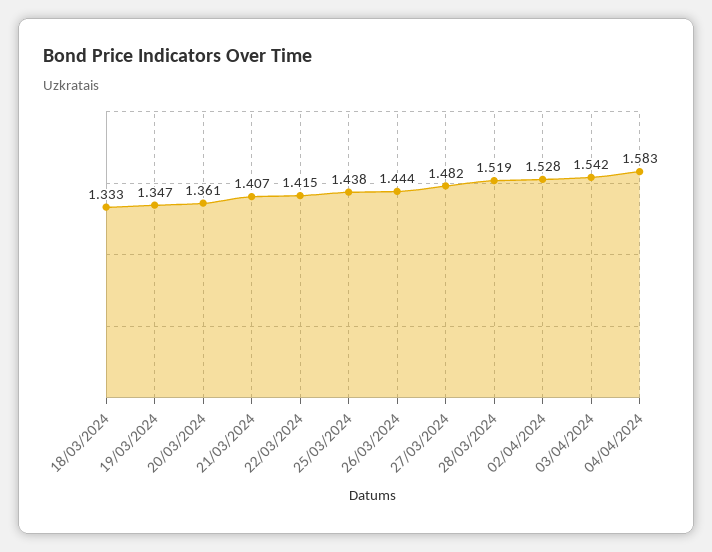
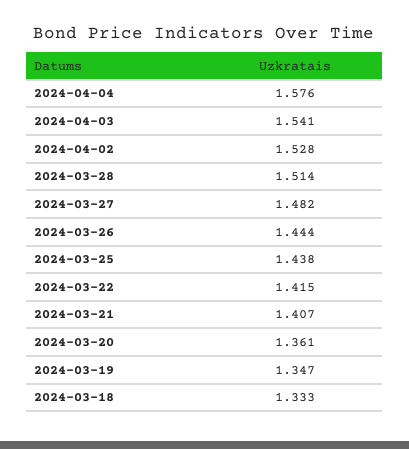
  {
    "18/03/2024": 1.333,
    "19/03/2024": 1.347,
    "20/03/2024": 1.361,
    "21/03/2024": 1.407,
    "22/03/2024": 1.415,
    "25/03/2024": 1.438,
    "26/03/2024": 1.444,
    "27/03/2024": 1.482,
-   "28/03/2024": 1.519,
+   "28/03/2024": 1.514,
    "02/04/2024": 1.528,
-   "03/04/2024": 1.542,
+   "03/04/2024": 1.541,
-   "04/04/2024": 1.583
+   "04/04/2024": 1.576
  }

